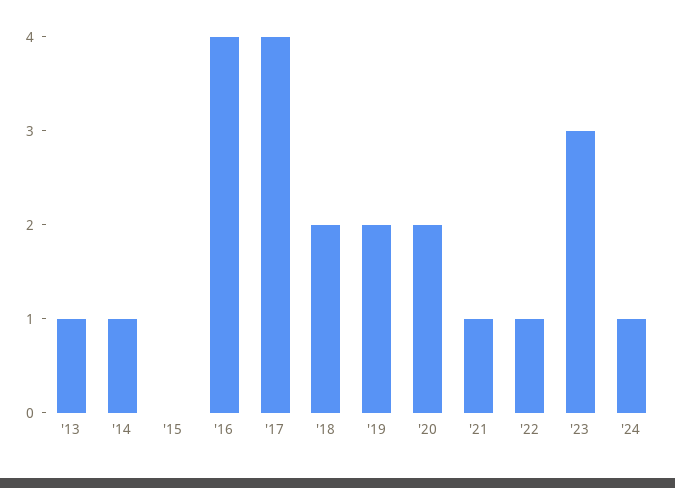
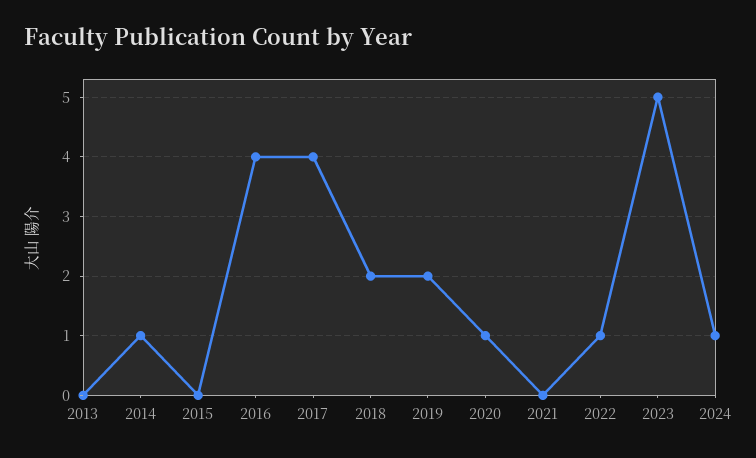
  {
-   "'13": 1,
+   "'13": 0,
    "'14": 1,
    "'15": 0,
    "'16": 4,
    "'17": 4,
    "'18": 2,
    "'19": 2,
-   "'20": 2,
+   "'20": 1,
-   "'21": 1,
+   "'21": 0,
    "'22": 1,
-   "'23": 3,
+   "'23": 5,
    "'24": 1
  }

